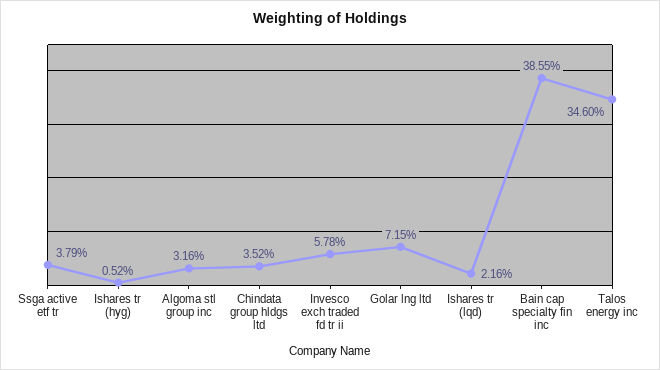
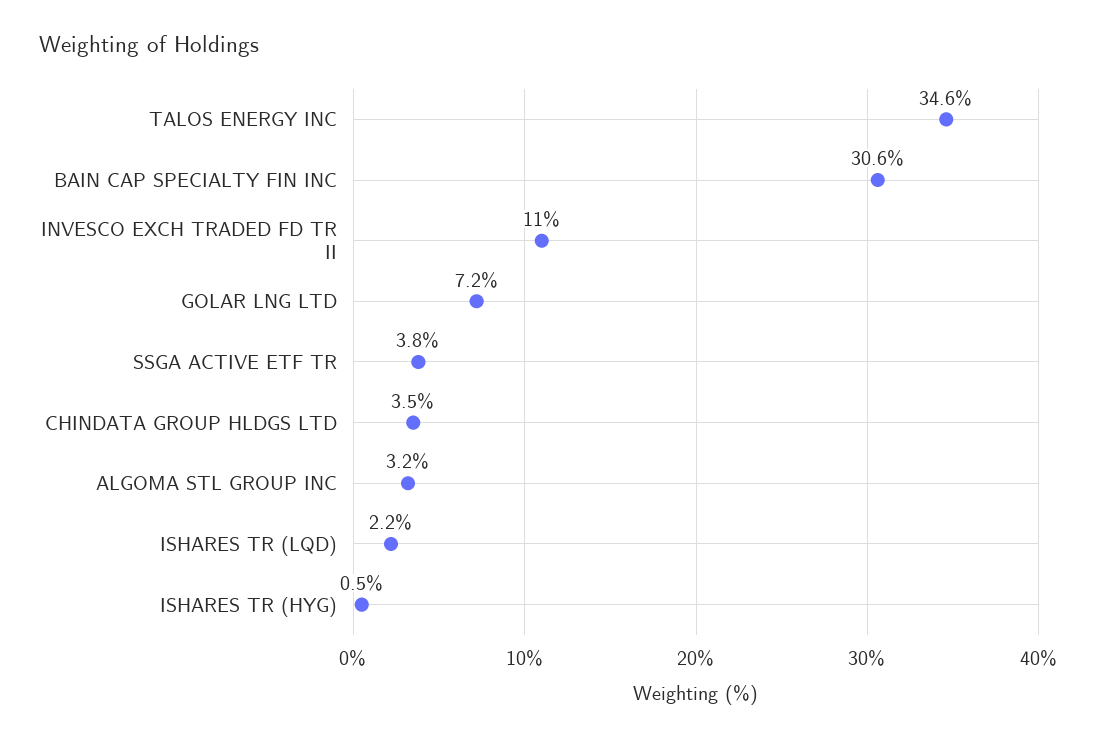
  {
    "Ssga active etf tr": 3.79,
    "Ishares tr (hyg)": 0.52,
    "Algoma stl group inc": 3.16,
    "Chindata group hldgs ltd": 3.52,
-   "Invesco exch traded fd tr ii": 5.78,
+   "Invesco exch traded fd tr ii": 11,
    "Golar lng ltd": 7.15,
    "Ishares tr (lqd)": 2.16,
-   "Bain cap specialty fin inc": 38.55,
+   "Bain cap specialty fin inc": 30.6,
    "Talos energy inc": 34.6
  }

